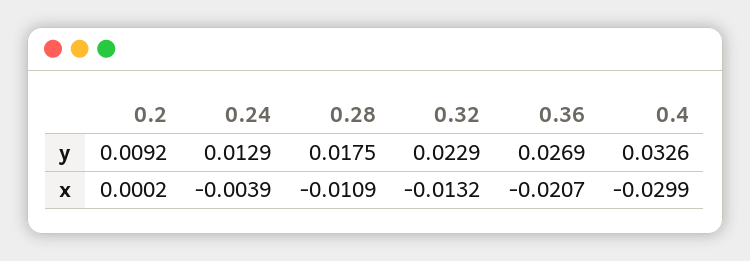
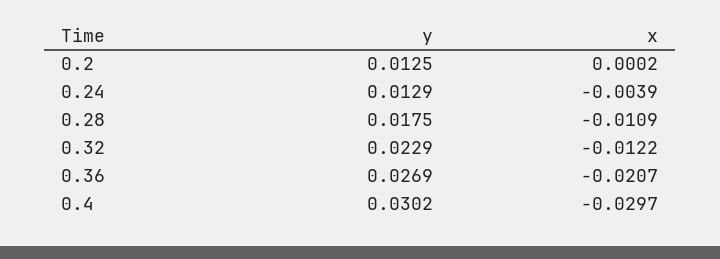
  {
    "0.2": {
-     "y": 0.0092,
+     "y": 0.0125,
      "x": 0.0002
    },
    "0.24": {
      "y": 0.0129,
      "x": -0.0039
    },
    "0.28": {
      "y": 0.0175,
      "x": -0.0109
    },
    "0.32": {
      "y": 0.0229,
-     "x": -0.0132
+     "x": -0.0122
    },
    "0.36": {
      "y": 0.0269,
      "x": -0.0207
    },
    "0.4": {
-     "y": 0.0326,
+     "y": 0.0302,
-     "x": -0.0299
+     "x": -0.0297
    }
  }

